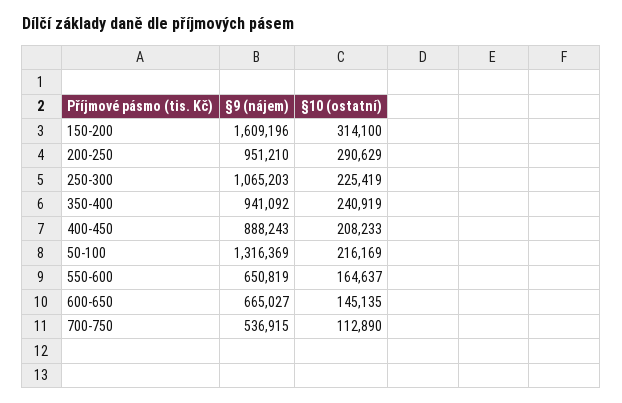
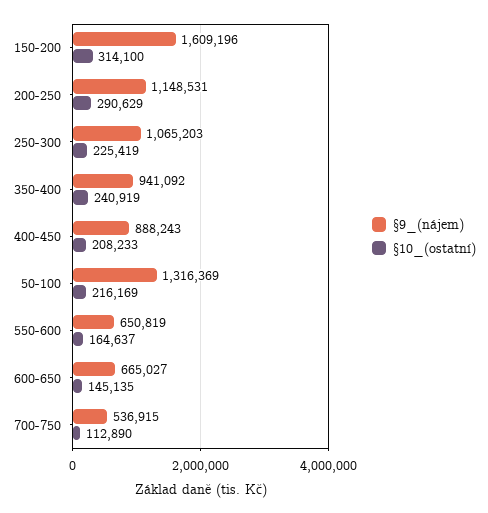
  {
    "§9 (nájem)": {
      "150-200": 1609196,
-     "200-250": 951210,
+     "200-250": 1148531,
      "250-300": 1065203,
      "350-400": 941092,
      "400-450": 888243,
      "50-100": 1316369,
      "550-600": 650819,
      "600-650": 665027,
      "700-750": 536915
    },
    "§10 (ostatní)": {
      "150-200": 314100,
      "200-250": 290629,
      "250-300": 225419,
      "350-400": 240919,
      "400-450": 208233,
      "50-100": 216169,
      "550-600": 164637,
      "600-650": 145135,
      "700-750": 112890
    }
  }

